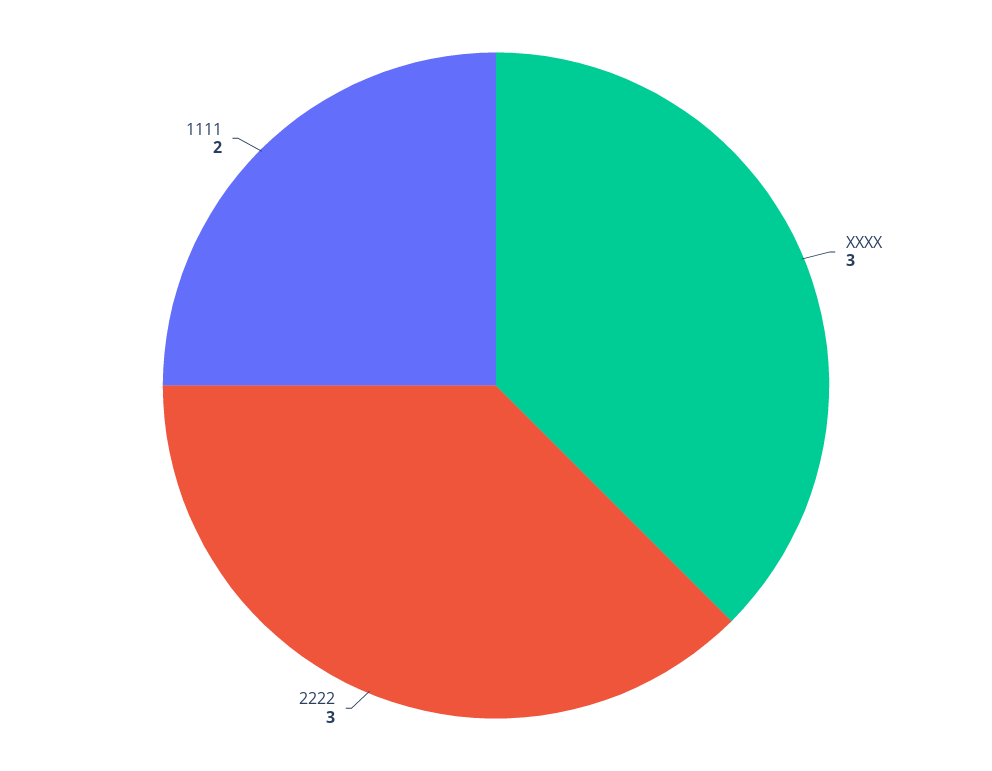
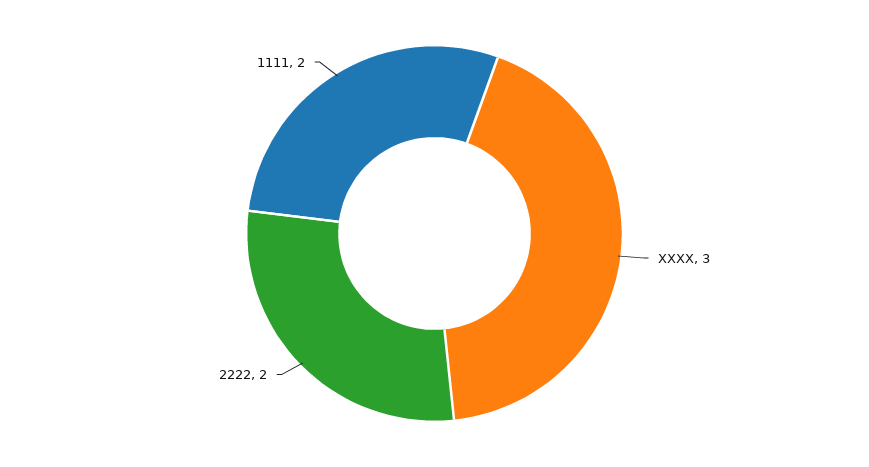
  {
    "XXXX": 3,
-   "2222": 3,
+   "2222": 2,
    "1111": 2
  }

